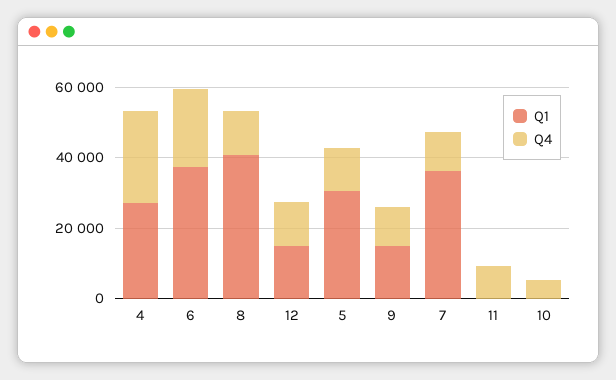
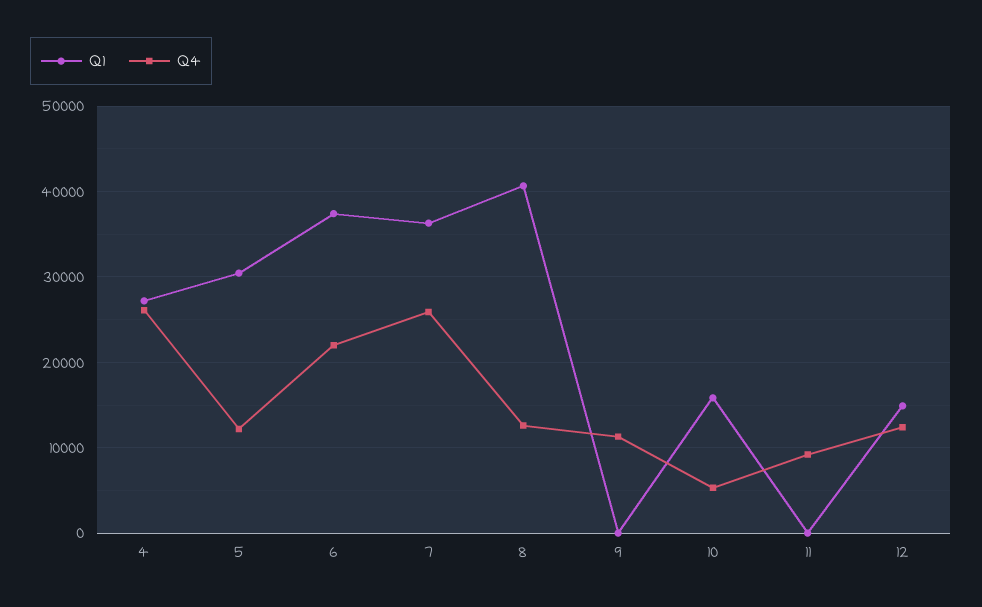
  {
    "Q1": {
      "4": 27000,
      "6": 37000,
      "8": 41000,
      "12": 15000,
      "5": 30000,
-     "9": 15000,
+     "9": 0,
      "7": 36000,
      "11": 0,
-     "10": 0
+     "10": 16000
    },
    "Q4": {
      "4": 26000,
      "6": 22000,
      "8": 13000,
      "12": 12000,
      "5": 12000,
      "9": 11000,
-     "7": 10000,
+     "7": 26000,
      "11": 9000,
      "10": 5000
    }
  }

